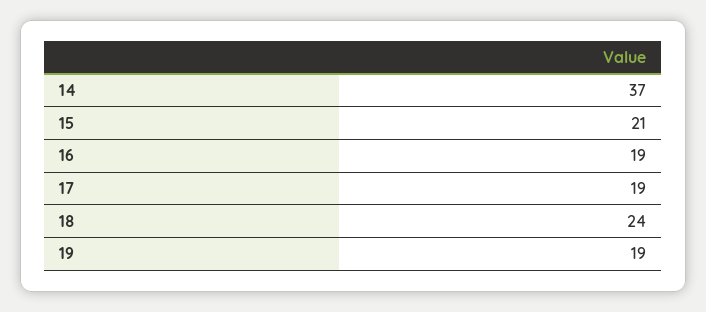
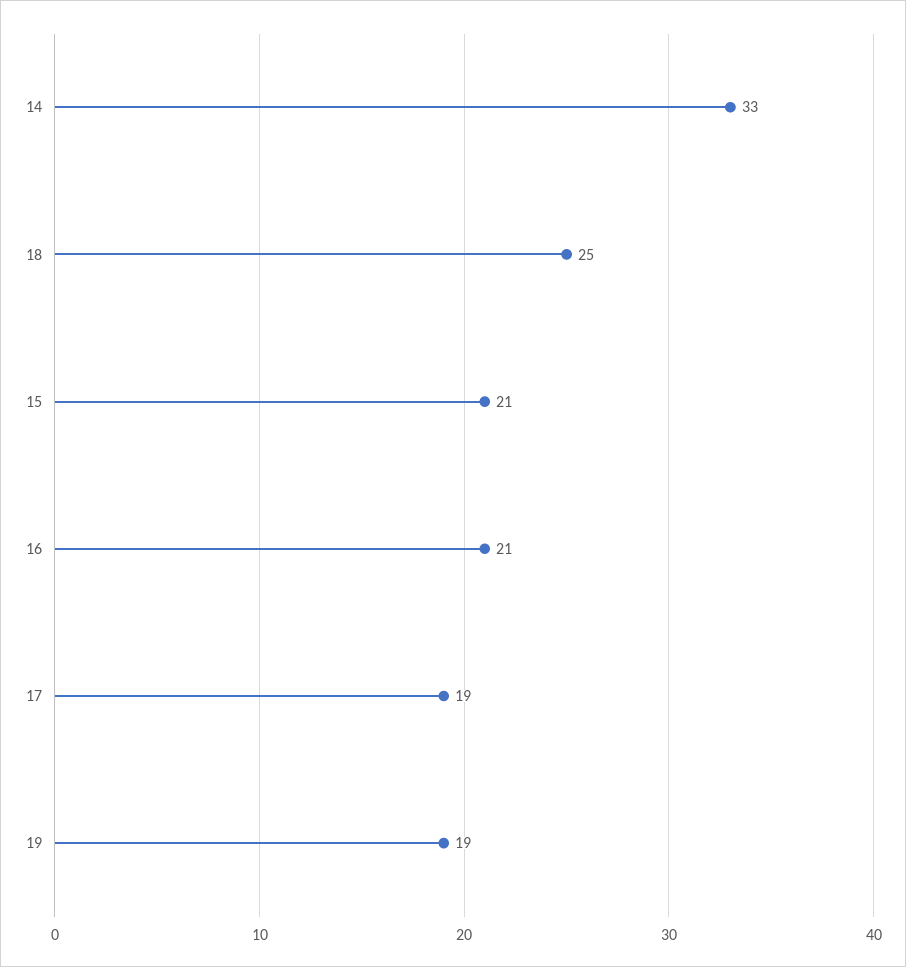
  {
-   "14": 37,
+   "14": 33,
    "15": 21,
-   "16": 19,
+   "16": 21,
    "17": 19,
-   "18": 24,
+   "18": 25,
    "19": 19
  }

